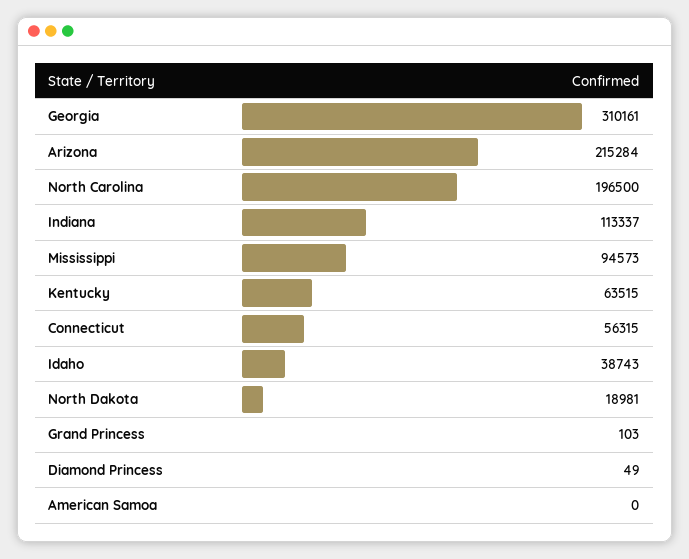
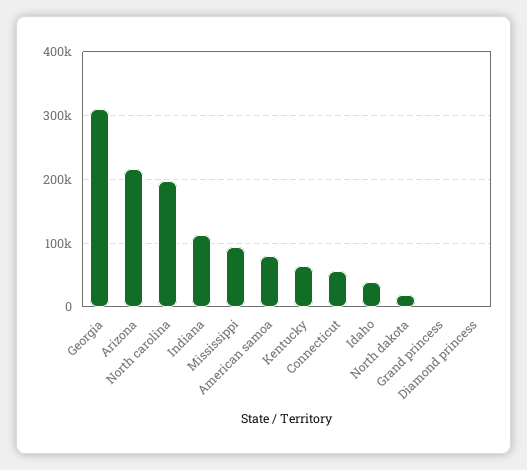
  {
    "Georgia": 310161,
    "Arizona": 215284,
    "North Carolina": 196500,
    "Indiana": 113337,
    "Mississippi": 94573,
    "Kentucky": 63515,
    "Connecticut": 56315,
    "Idaho": 38743,
    "North Dakota": 18981,
    "Grand Princess": 103,
    "Diamond Princess": 49,
-   "American Samoa": 0
+   "American Samoa": 80000
  }

